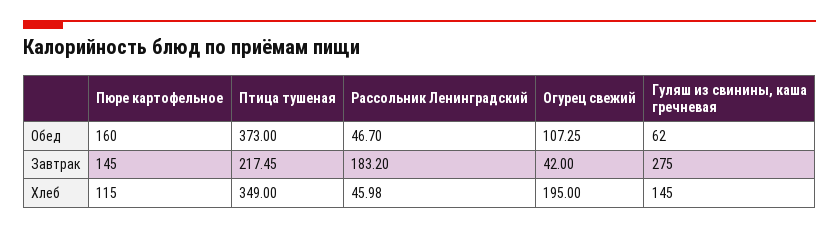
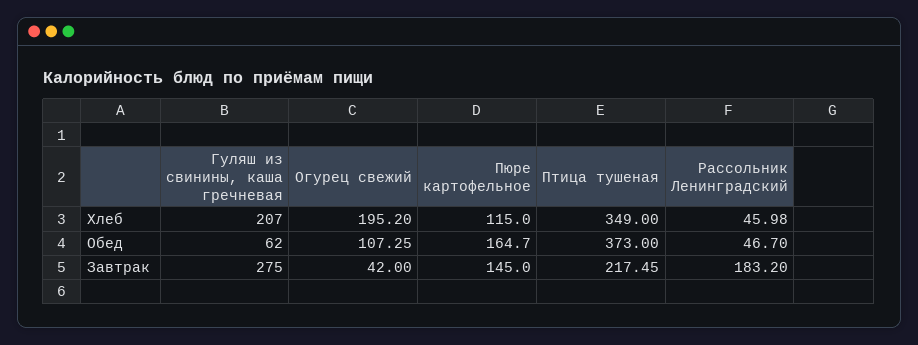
  {
    "Пюре картофельное": {
-     "Обед": 160,
+     "Обед": 164.7,
      "Завтрак": 145,
      "Хлеб": 115
    },
    "Птица тушеная": {
      "Обед": 373,
      "Завтрак": 217.45,
      "Хлеб": 349
    },
    "Рассольник Ленинградский": {
      "Обед": 46.7,
      "Завтрак": 183.2,
      "Хлеб": 45.98
    },
    "Огурец свежий": {
      "Обед": 107.25,
      "Завтрак": 42,
-     "Хлеб": 195
+     "Хлеб": 195.2
    },
    "Гуляш из свинины, каша гречневая": {
      "Обед": 62,
      "Завтрак": 275,
-     "Хлеб": 145
+     "Хлеб": 207
    }
  }

